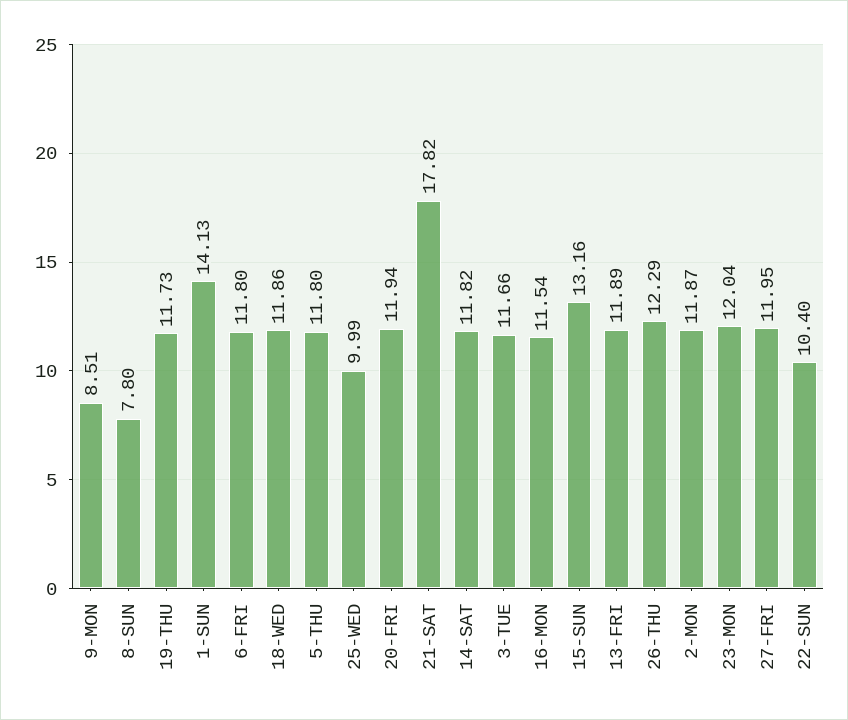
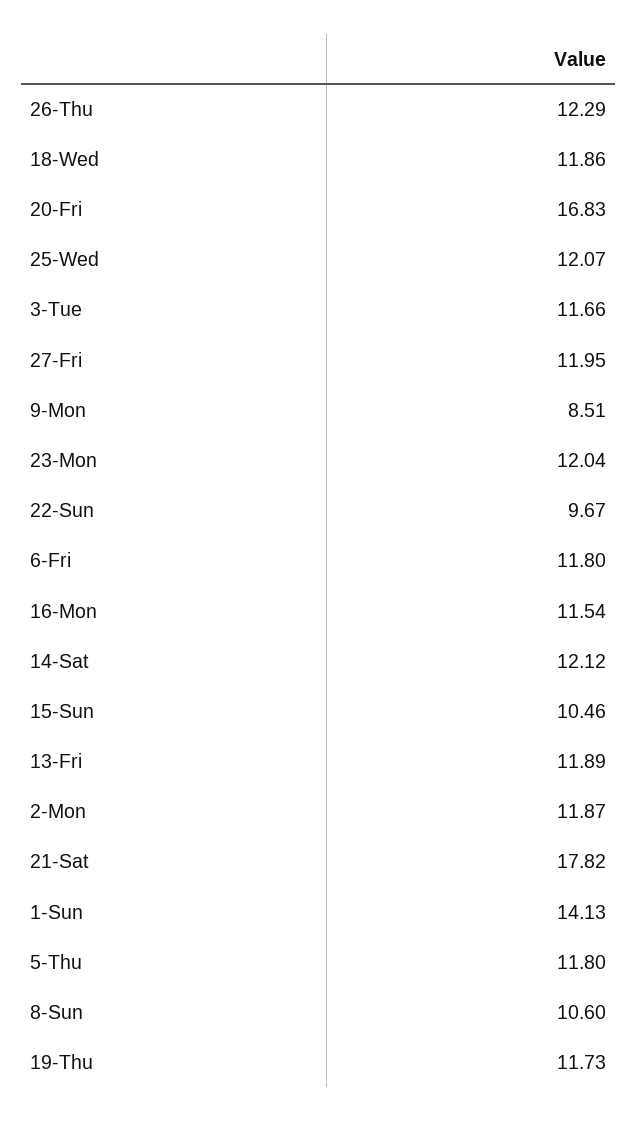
  {
    "9-MON": 8.51,
-   "8-SUN": 7.8,
+   "8-SUN": 10.6,
    "19-THU": 11.73,
    "1-SUN": 14.13,
    "6-FRI": 11.8,
    "18-WED": 11.86,
    "5-THU": 11.8,
-   "25-WED": 9.99,
+   "25-WED": 12.07,
-   "20-FRI": 11.94,
+   "20-FRI": 16.83,
    "21-SAT": 17.82,
-   "14-SAT": 11.82,
+   "14-SAT": 12.12,
    "3-TUE": 11.66,
    "16-MON": 11.54,
-   "15-SUN": 13.16,
+   "15-SUN": 10.46,
    "13-FRI": 11.89,
    "26-THU": 12.29,
    "2-MON": 11.87,
    "23-MON": 12.04,
    "27-FRI": 11.95,
-   "22-SUN": 10.4
+   "22-SUN": 9.67
  }

